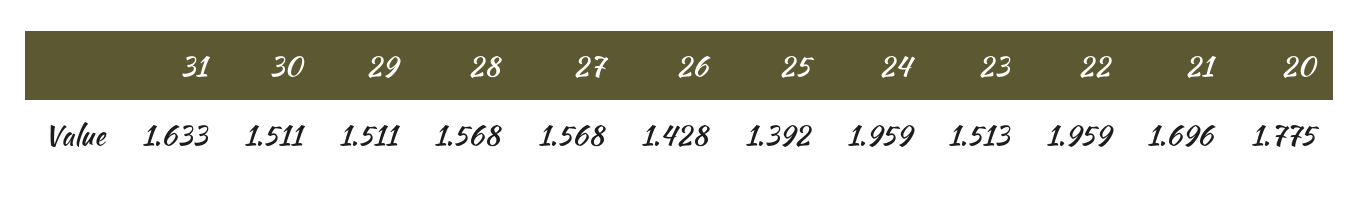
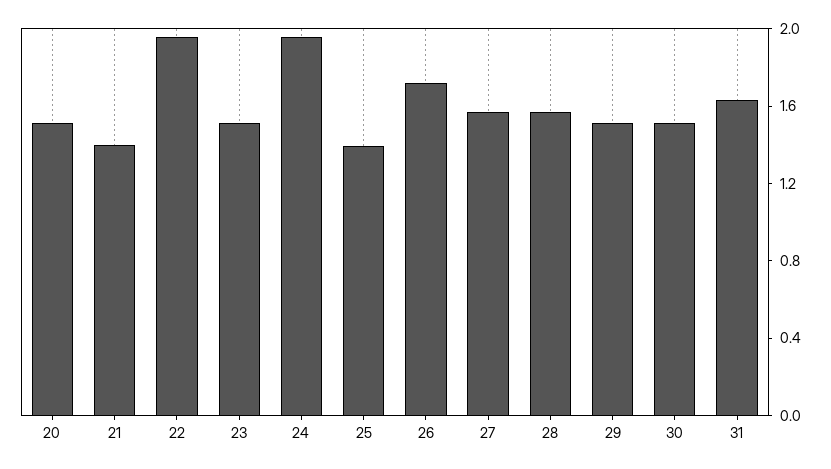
  {
    "31": 1.633,
    "30": 1.511,
    "29": 1.511,
    "28": 1.568,
    "27": 1.568,
-   "26": 1.428,
+   "26": 1.7,
    "25": 1.392,
    "24": 1.959,
    "23": 1.513,
    "22": 1.959,
-   "21": 1.696,
+   "21": 1.4,
-   "20": 1.775
+   "20": 1.5
  }

